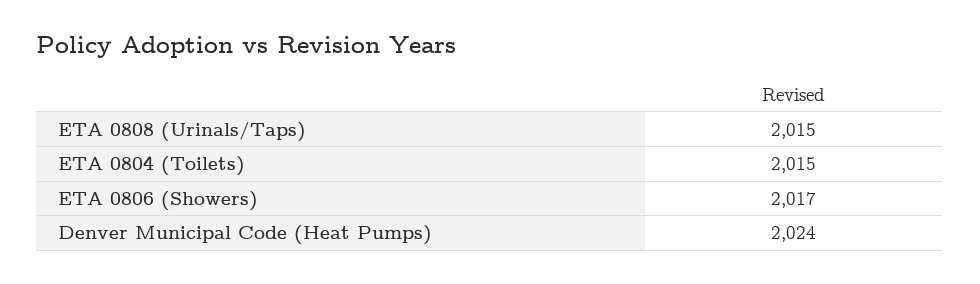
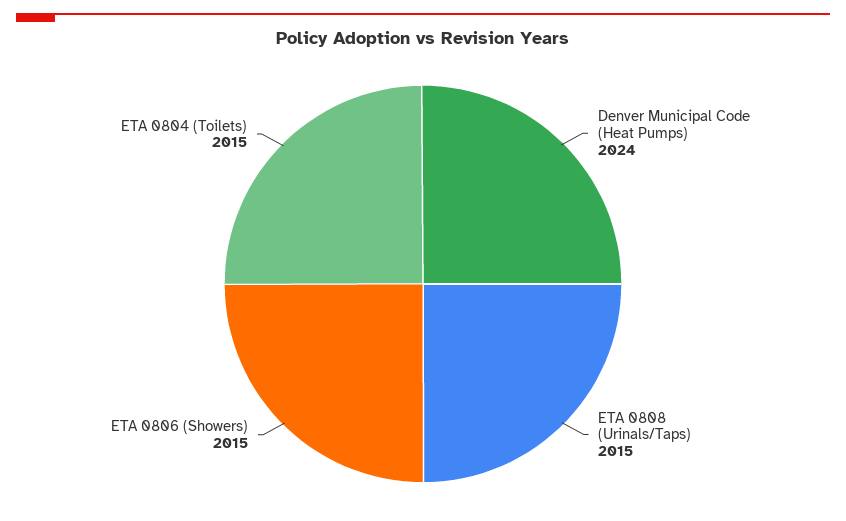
  {
    "ETA 0808 (Urinals/Taps)": 2015,
    "ETA 0804 (Toilets)": 2015,
-   "ETA 0806 (Showers)": 2017,
+   "ETA 0806 (Showers)": 2015,
    "Denver Municipal Code (Heat Pumps)": 2024
  }

